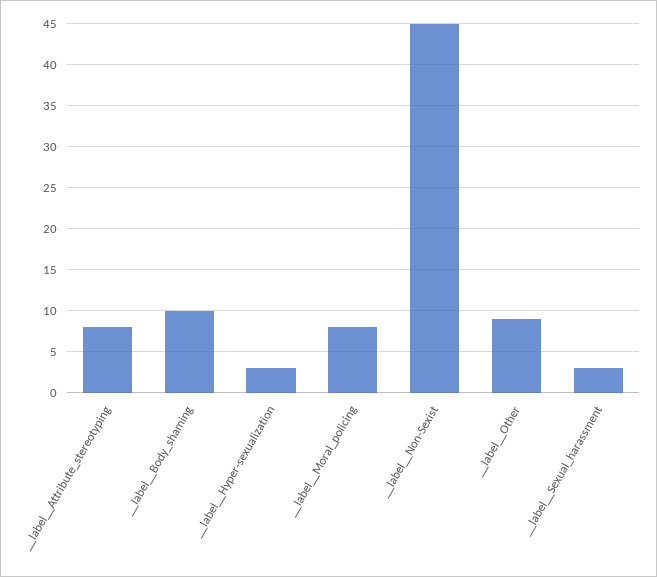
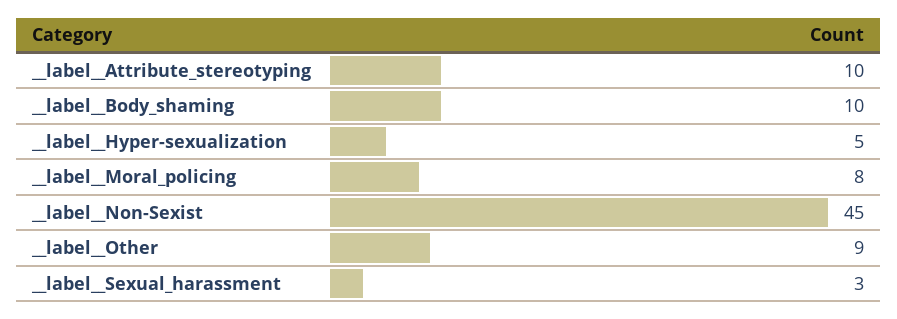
  {
-   "__label__Attribute_stereotyping": 8,
+   "__label__Attribute_stereotyping": 10,
    "__label__Body_shaming": 10,
-   "__label__Hyper-sexualization": 3,
+   "__label__Hyper-sexualization": 5,
    "__label__Moral_policing": 8,
    "__label__Non-Sexist": 45,
    "__label__Other": 9,
    "__label__Sexual_harassment": 3
  }

